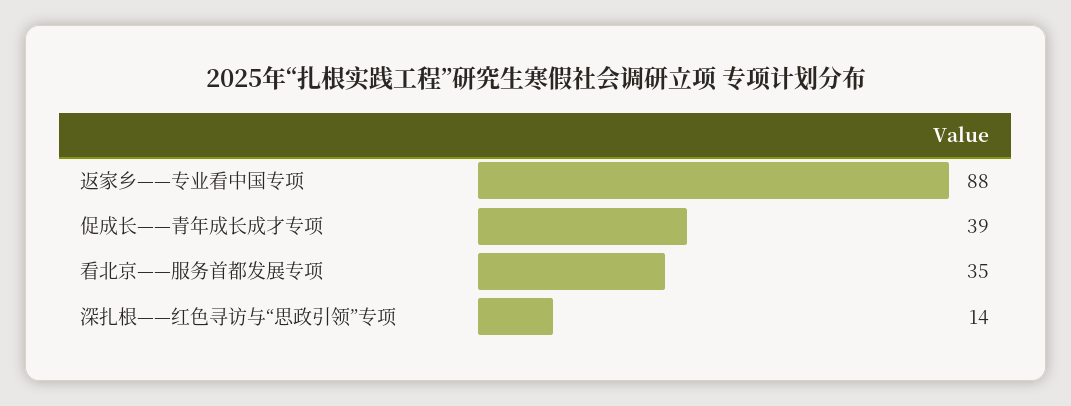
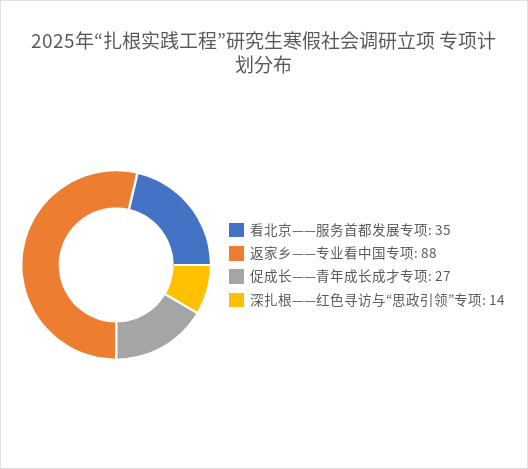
  {
    "返家乡——专业看中国专项": 88,
-   "促成长——青年成长成才专项": 39,
+   "促成长——青年成长成才专项": 27,
    "看北京——服务首都发展专项": 35,
    "深扎根——红色寻访与“思政引领”专项": 14
  }

